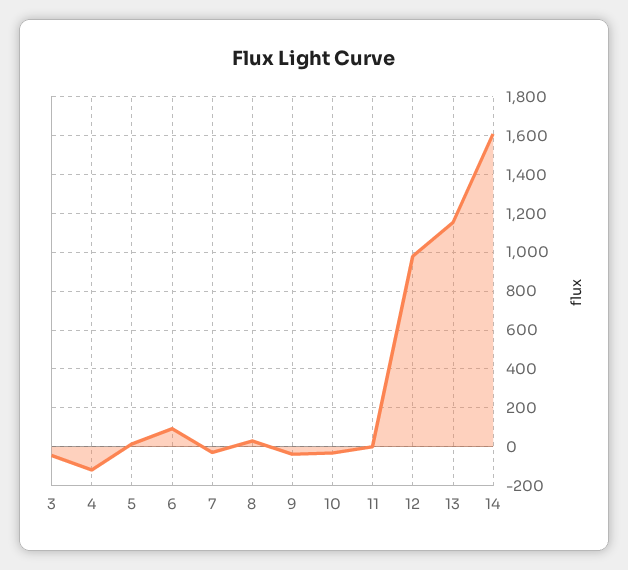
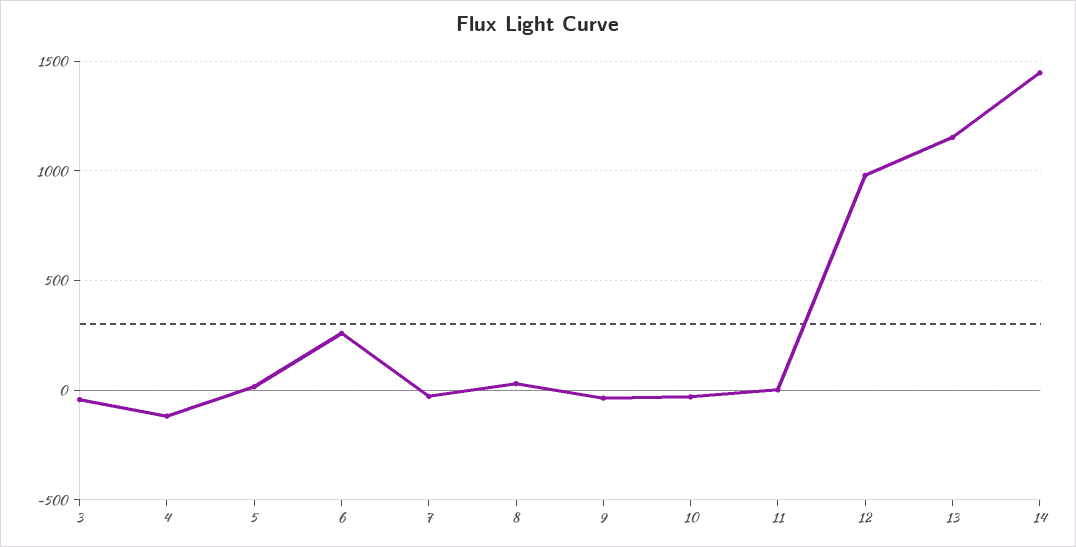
  {
    "3": -50,
    "4": -100,
    "5": 0,
-   "6": 100,
+   "6": 250,
    "7": -50,
    "8": 50,
    "9": -50,
    "10": -50,
    "11": 0,
    "12": 1000,
    "13": 1150,
-   "14": 1600
+   "14": 1450
  }

